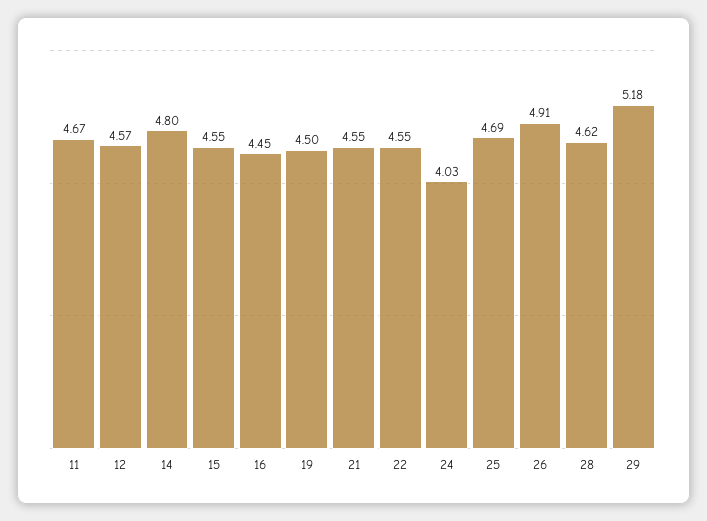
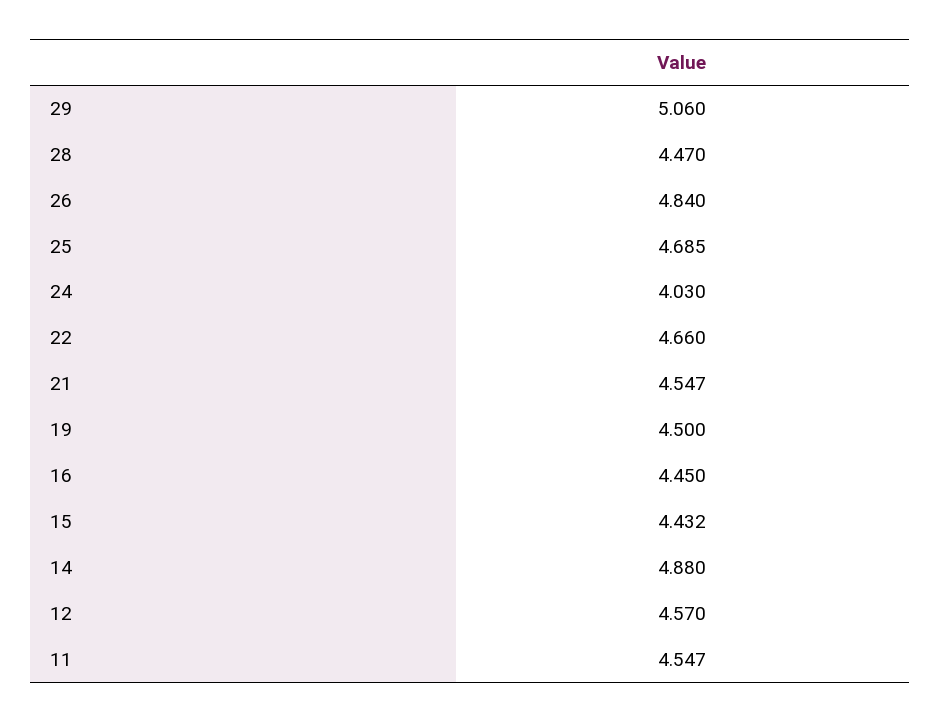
  {
-   "11": 4.67,
+   "11": 4.547,
    "12": 4.57,
-   "14": 4.8,
+   "14": 4.88,
-   "15": 4.55,
+   "15": 4.432,
    "16": 4.45,
    "19": 4.5,
    "21": 4.547,
-   "22": 4.55,
+   "22": 4.66,
    "24": 4.03,
    "25": 4.685,
-   "26": 4.91,
+   "26": 4.84,
-   "28": 4.62,
+   "28": 4.47,
-   "29": 5.18
+   "29": 5.06
  }

